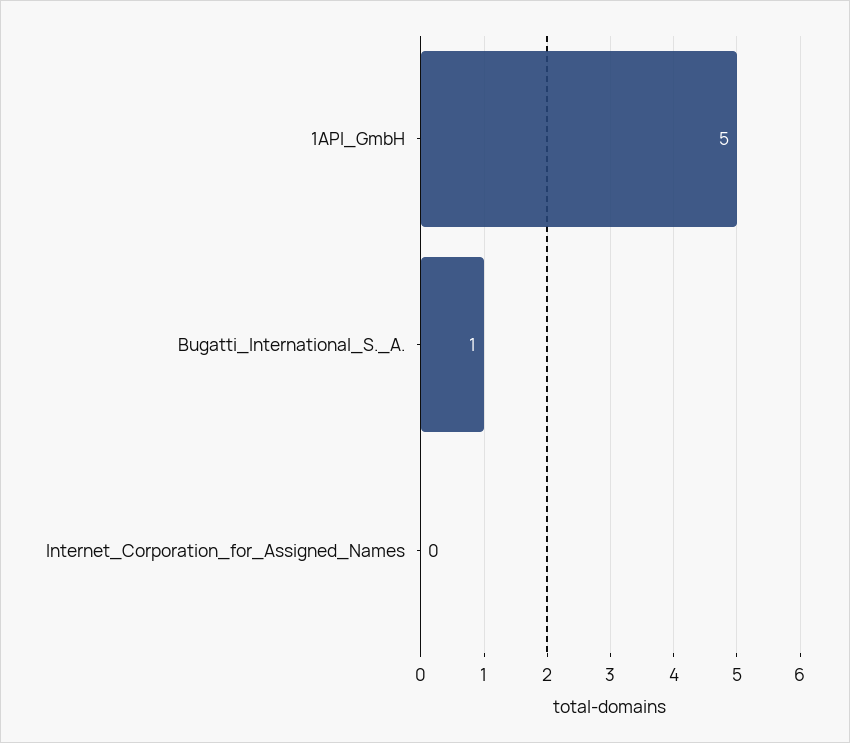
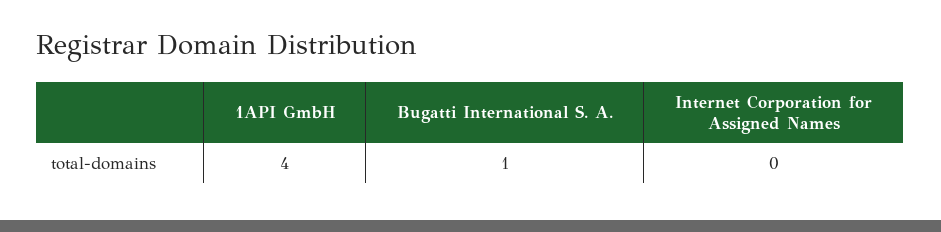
  {
-   "1API_GmbH": 5,
+   "1API_GmbH": 4,
    "Bugatti_International_S._A.": 1,
    "Internet_Corporation_for_Assigned_Names": 0
  }

